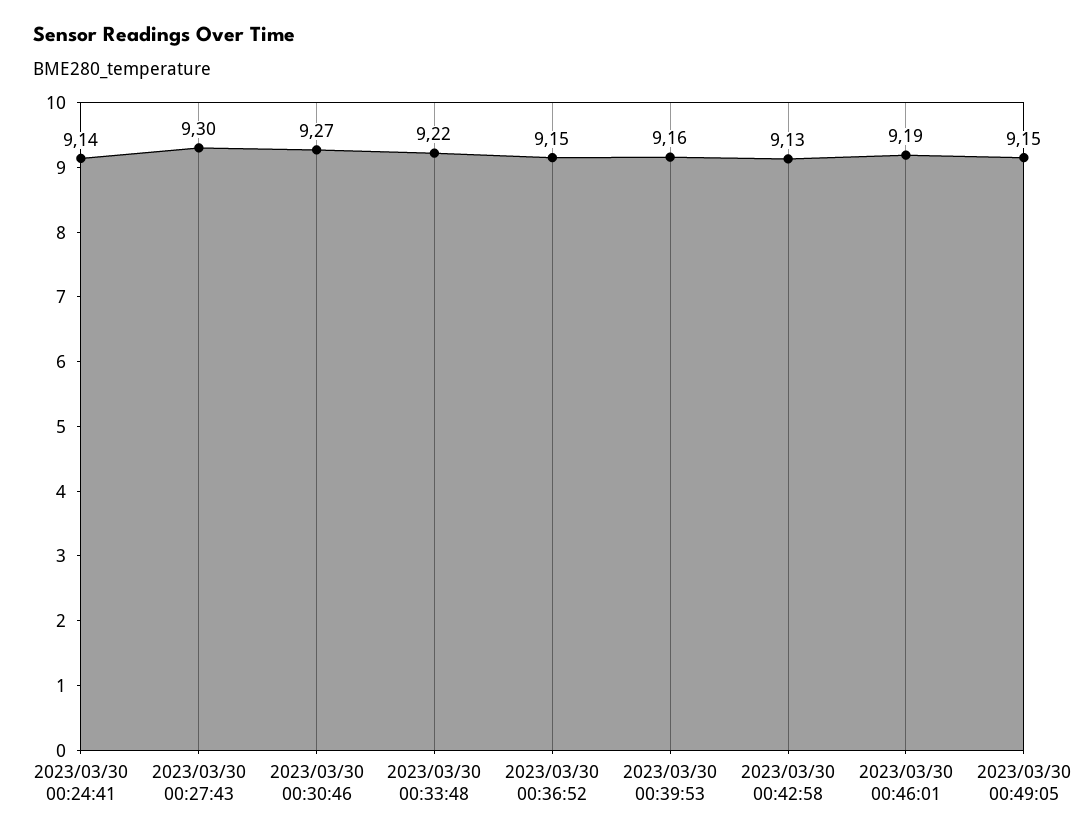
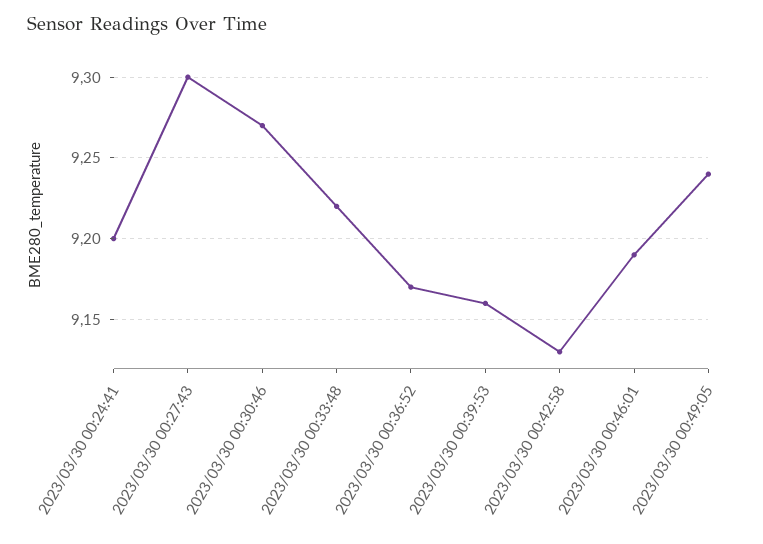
  {
-   "2023/03/30 00:24:41": 9.14,
+   "2023/03/30 00:24:41": 9.2,
    "2023/03/30 00:27:43": 9.3,
    "2023/03/30 00:30:46": 9.27,
    "2023/03/30 00:33:48": 9.22,
-   "2023/03/30 00:36:52": 9.15,
+   "2023/03/30 00:36:52": 9.17,
    "2023/03/30 00:39:53": 9.16,
    "2023/03/30 00:42:58": 9.13,
    "2023/03/30 00:46:01": 9.19,
-   "2023/03/30 00:49:05": 9.15
+   "2023/03/30 00:49:05": 9.24
  }

